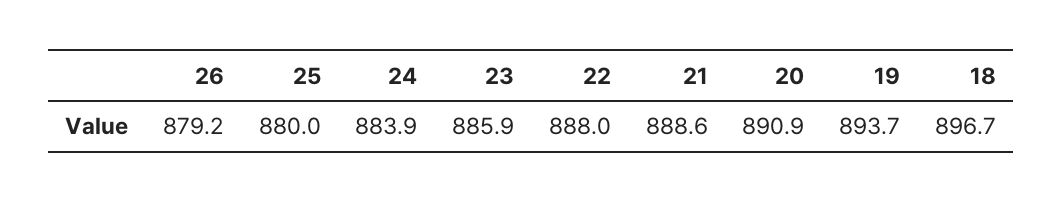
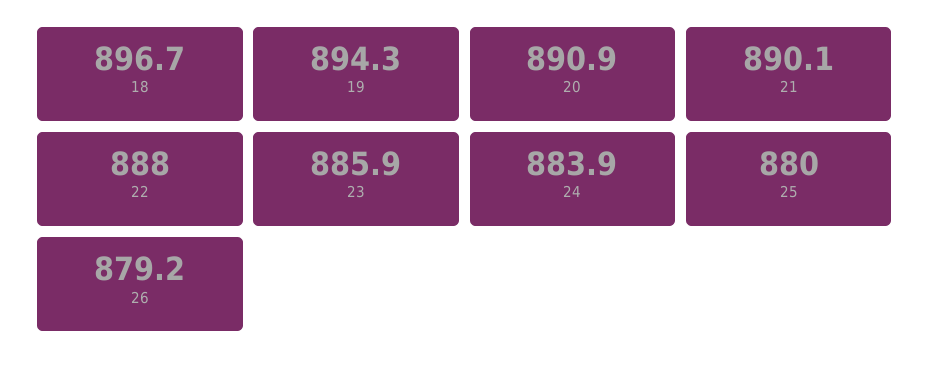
  {
    "26": 879.2,
    "25": 880,
    "24": 883.9,
    "23": 885.9,
    "22": 888,
-   "21": 888.6,
+   "21": 890.1,
    "20": 890.9,
-   "19": 893.7,
+   "19": 894.3,
    "18": 896.7
  }

